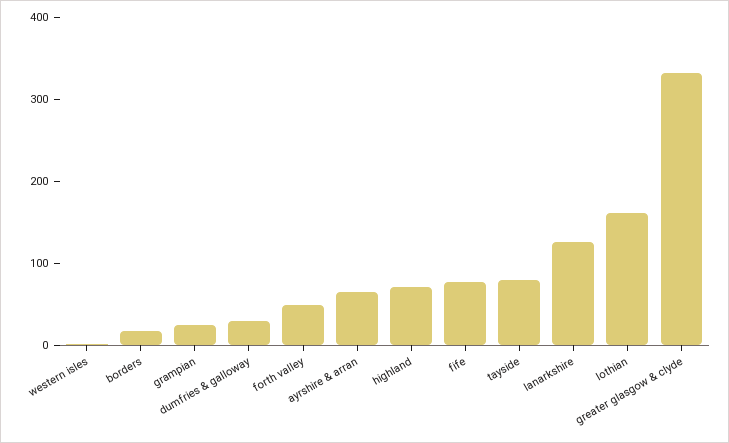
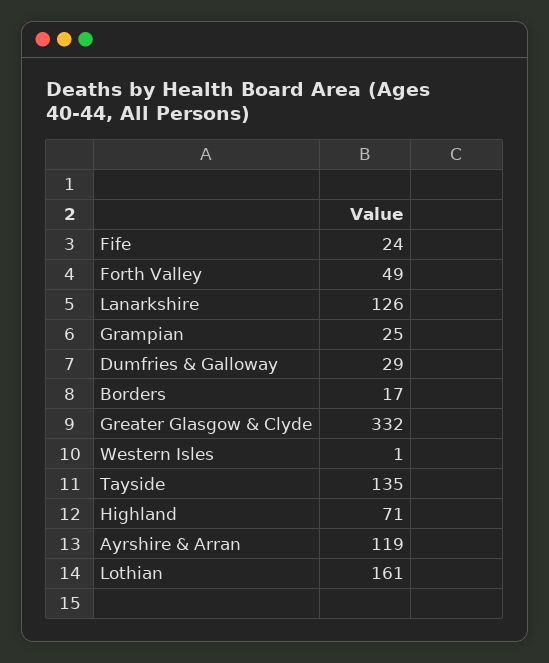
  {
    "western isles": 1,
    "borders": 17,
    "grampian": 25,
    "dumfries & galloway": 29,
    "forth valley": 49,
-   "ayrshire & arran": 60,
+   "ayrshire & arran": 119,
    "highland": 71,
-   "fife": 80,
+   "fife": 24,
-   "tayside": 80,
+   "tayside": 135,
    "lanarkshire": 126,
    "lothian": 161,
    "greater glasgow & clyde": 332
  }

